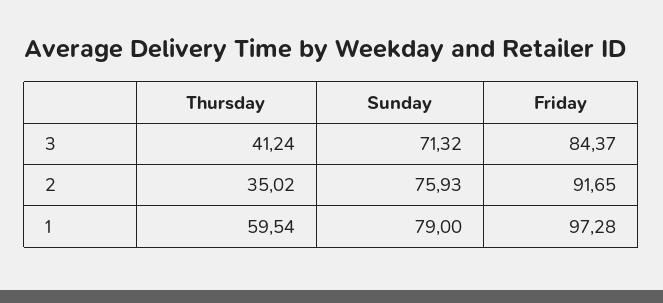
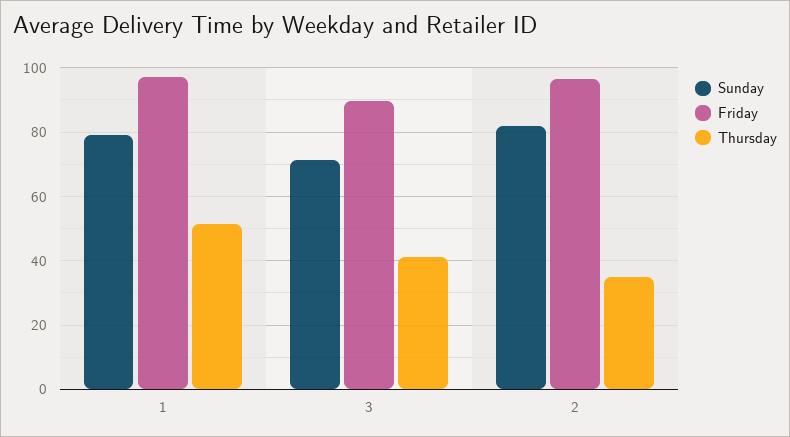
  {
    "Thursday": {
      "3": 41.24,
      "2": 35.02,
-     "1": 59.54
+     "1": 52
    },
    "Sunday": {
      "3": 71.32,
-     "2": 75.93,
+     "2": 82,
      "1": 79
    },
    "Friday": {
-     "3": 84.37,
+     "3": 90,
-     "2": 91.65,
+     "2": 96,
      "1": 97.28
    }
  }

